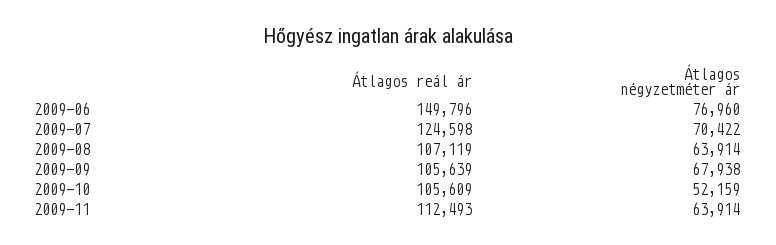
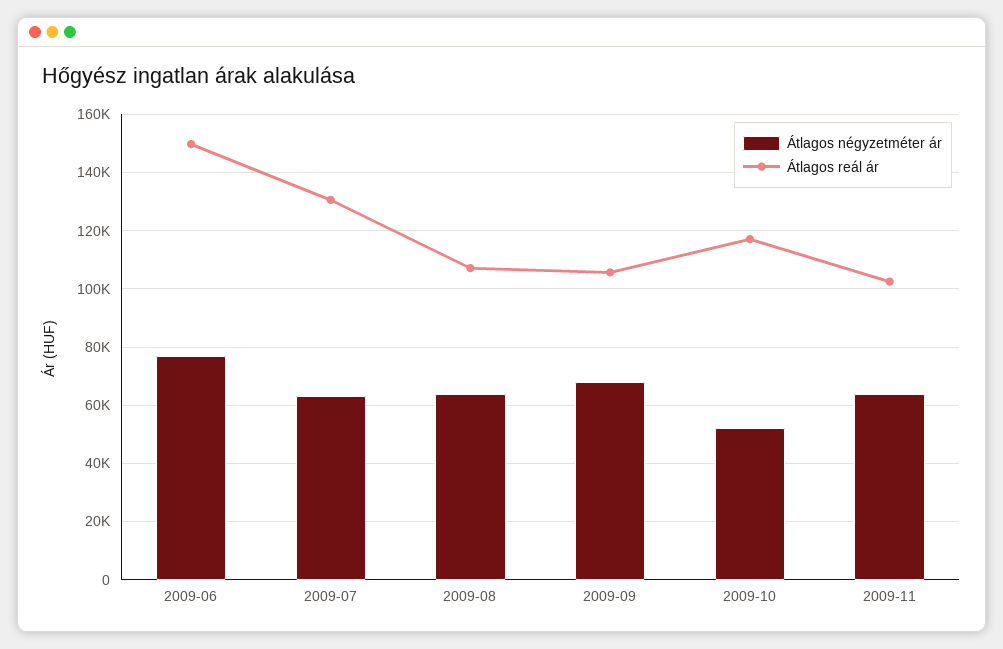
  {
    "Átlagos reál ár": {
      "2009-06": 149796,
-     "2009-07": 124598,
+     "2009-07": 130000,
      "2009-08": 107119,
      "2009-09": 105639,
-     "2009-10": 105609,
+     "2009-10": 117500,
-     "2009-11": 112493
+     "2009-11": 102500
    },
    "Átlagos négyzetméter ár": {
      "2009-06": 76960,
-     "2009-07": 70422,
+     "2009-07": 62500,
      "2009-08": 63914,
      "2009-09": 67938,
      "2009-10": 52159,
      "2009-11": 63914
    }
  }

